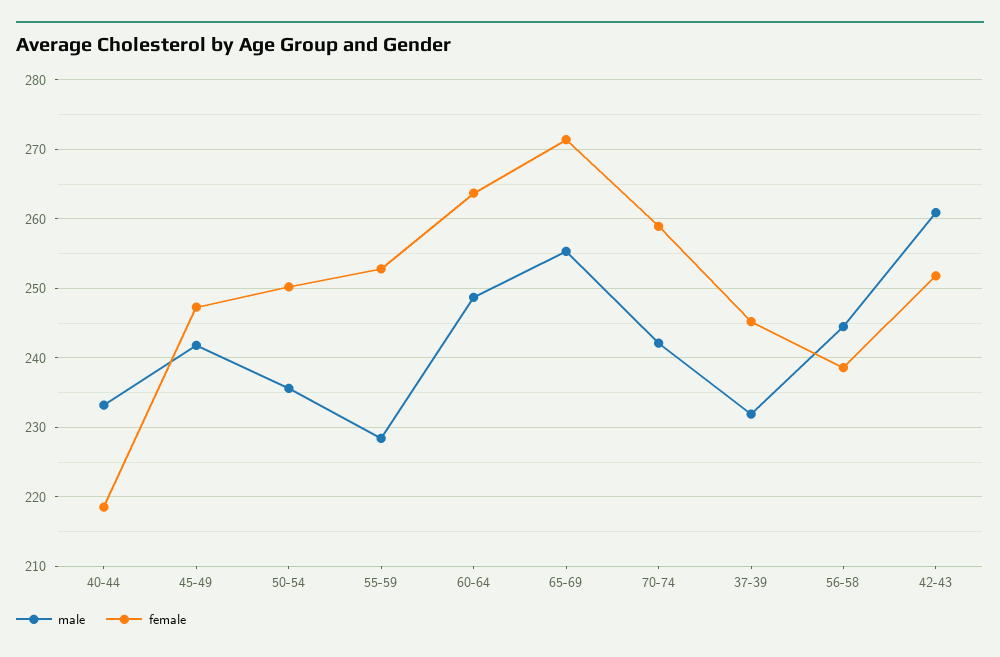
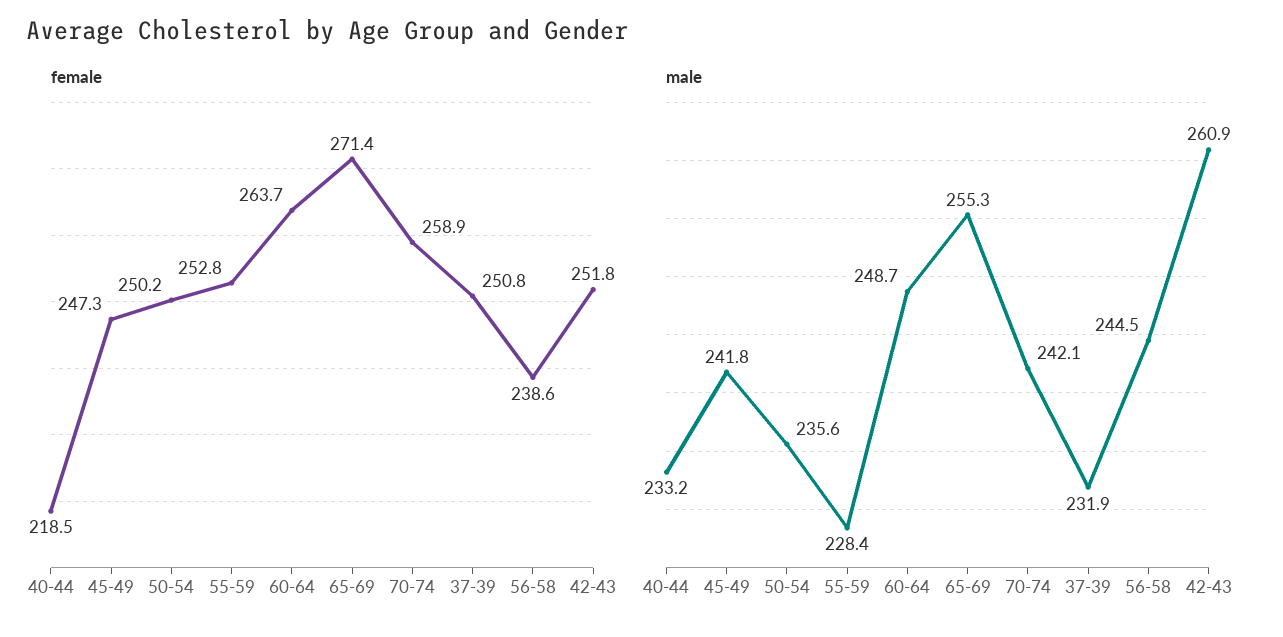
  {
    "male": {
      "40-44": 233.2,
      "45-49": 241.8,
      "50-54": 235.6,
      "55-59": 228.4,
      "60-64": 248.7,
      "65-69": 255.3,
      "70-74": 242.1,
      "37-39": 231.9,
      "56-58": 244.5,
      "42-43": 260.9
    },
    "female": {
      "40-44": 218.5,
      "45-49": 247.3,
      "50-54": 250.2,
      "55-59": 252.8,
      "60-64": 263.7,
      "65-69": 271.4,
      "70-74": 258.9,
-     "37-39": 245,
+     "37-39": 250.8,
      "56-58": 238.6,
      "42-43": 251.8
    }
  }

